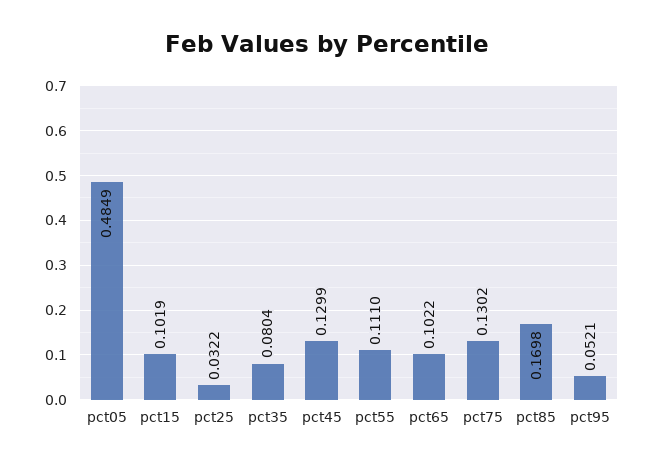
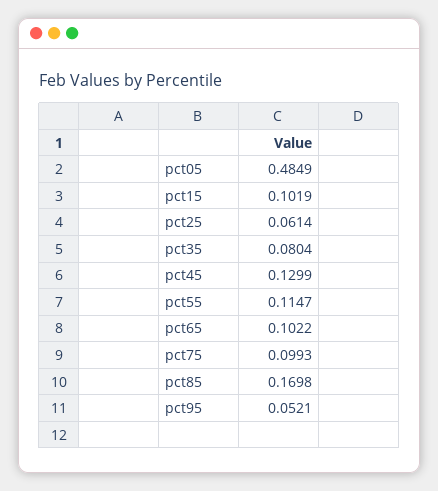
  {
    "pct05": 0.4849,
    "pct15": 0.1019,
-   "pct25": 0.0322,
+   "pct25": 0.0614,
    "pct35": 0.0804,
    "pct45": 0.1299,
-   "pct55": 0.111,
+   "pct55": 0.1147,
    "pct65": 0.1022,
-   "pct75": 0.1302,
+   "pct75": 0.0993,
    "pct85": 0.1698,
    "pct95": 0.0521
  }

